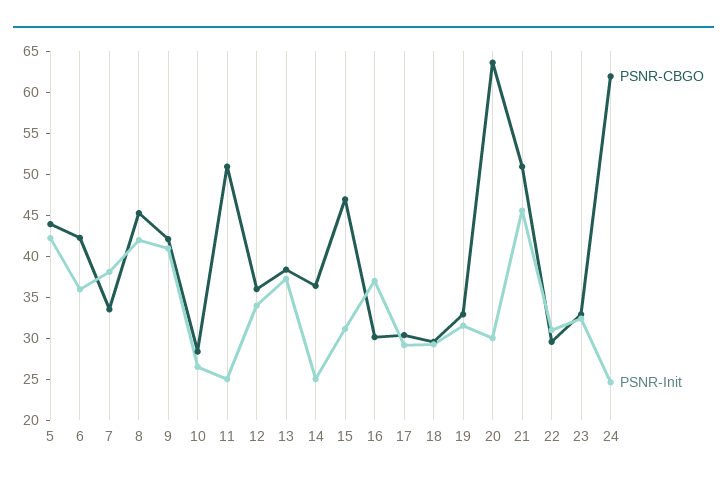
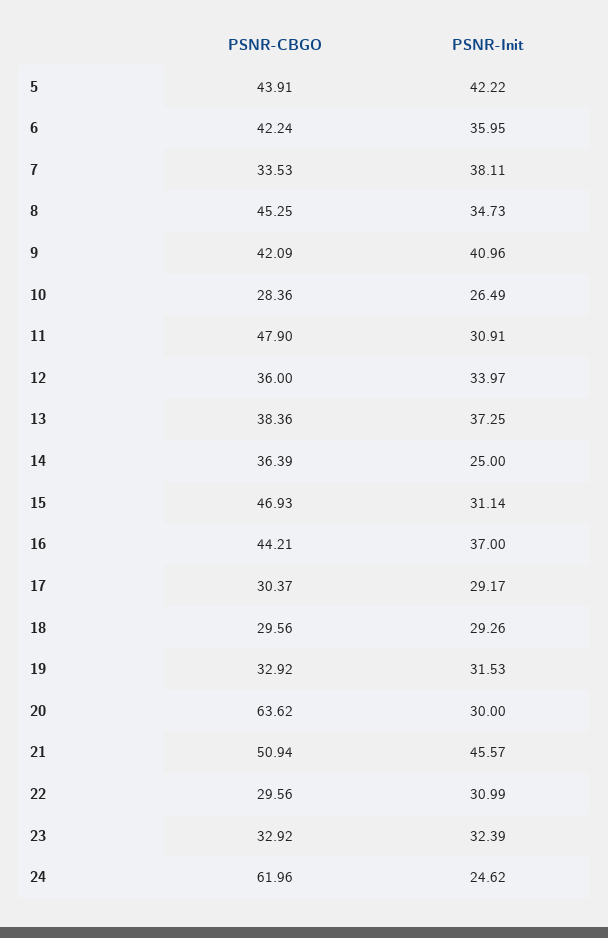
  {
    "PSNR-CBGO": {
      "5": 43.91,
      "6": 42.24,
      "7": 33.53,
      "8": 45.25,
      "9": 42.09,
      "10": 28.36,
-     "11": 51,
+     "11": 47.9,
      "12": 36,
      "13": 38.36,
      "14": 36.39,
      "15": 46.93,
-     "16": 30,
+     "16": 44.21,
      "17": 30.37,
      "18": 29.56,
      "19": 32.92,
      "20": 63.62,
      "21": 50.94,
      "22": 29.56,
      "23": 32.92,
      "24": 61.96
    },
    "PSNR-Init": {
      "5": 42.22,
      "6": 35.95,
      "7": 38.11,
-     "8": 42,
+     "8": 34.73,
      "9": 40.96,
      "10": 26.49,
-     "11": 25,
+     "11": 30.91,
      "12": 33.97,
      "13": 37.25,
      "14": 25,
      "15": 31.14,
      "16": 37,
      "17": 29.17,
      "18": 29.26,
      "19": 31.53,
      "20": 30,
      "21": 45.57,
      "22": 30.99,
      "23": 32.39,
      "24": 24.62
    }
  }

